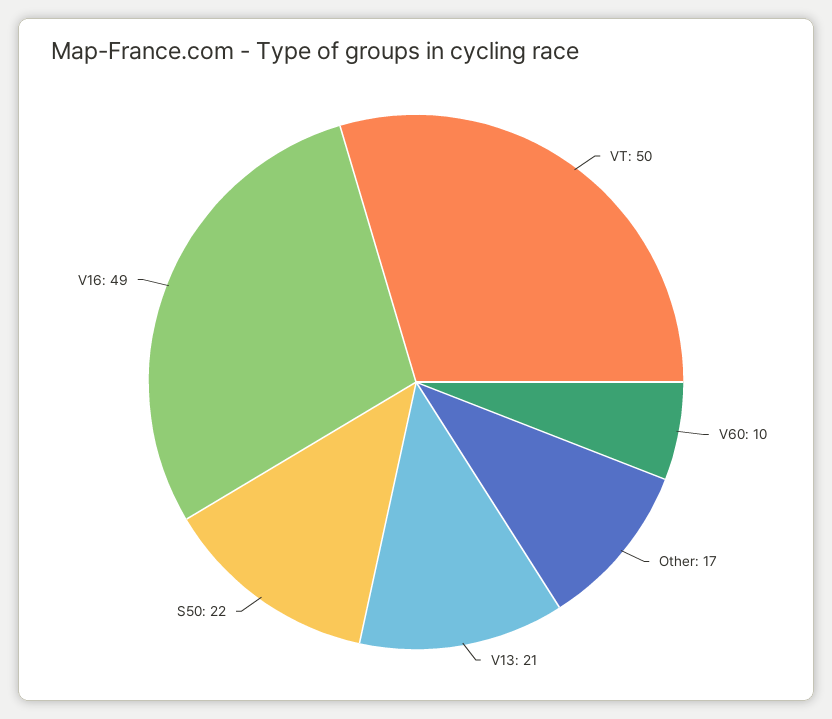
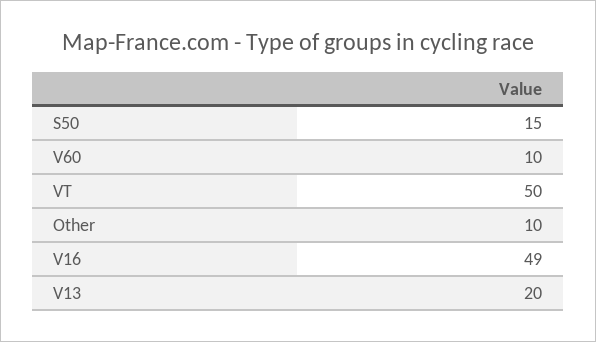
  {
    "VT": 50,
    "V60": 10,
-   "Other": 17,
+   "Other": 10,
-   "V13": 21,
+   "V13": 20,
-   "S50": 22,
+   "S50": 15,
    "V16": 49
  }

